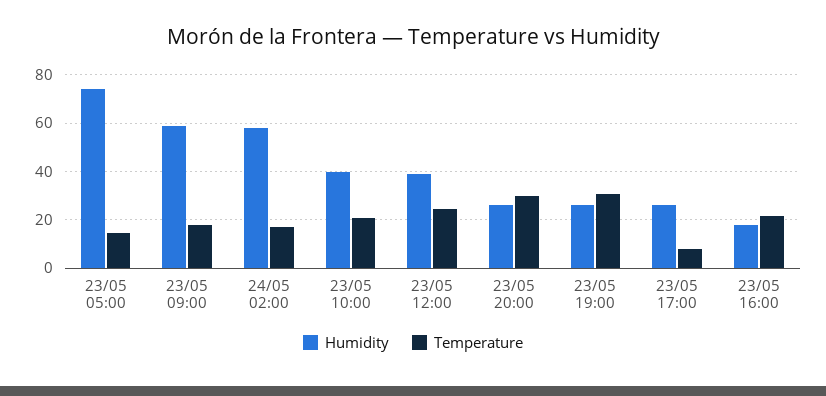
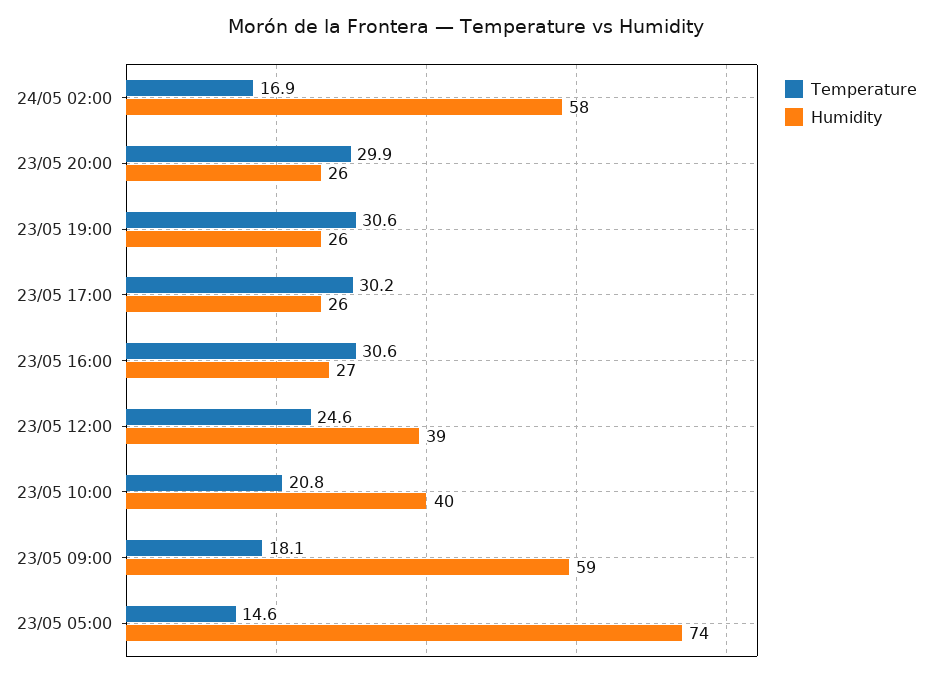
  {
    "Humidity": {
      "23/05 05:00": 74,
      "23/05 09:00": 59,
      "24/05 02:00": 58,
      "23/05 10:00": 40,
      "23/05 12:00": 39,
      "23/05 20:00": 26,
      "23/05 19:00": 26,
      "23/05 17:00": 26,
-     "23/05 16:00": 17.5
+     "23/05 16:00": 27
    },
    "Temperature": {
      "23/05 05:00": 14.6,
      "23/05 09:00": 18.1,
      "24/05 02:00": 16.9,
      "23/05 10:00": 20.8,
      "23/05 12:00": 24.6,
      "23/05 20:00": 29.9,
      "23/05 19:00": 30.6,
-     "23/05 17:00": 7.5,
+     "23/05 17:00": 30.2,
-     "23/05 16:00": 22.5
+     "23/05 16:00": 30.6
    }
  }

